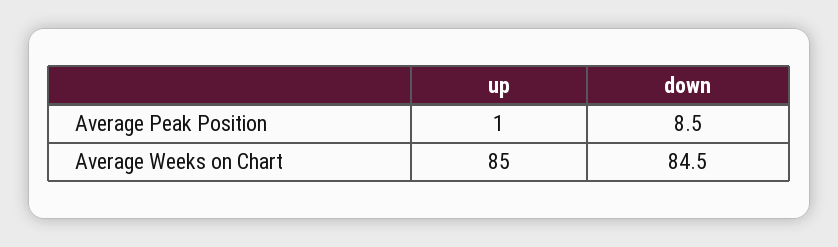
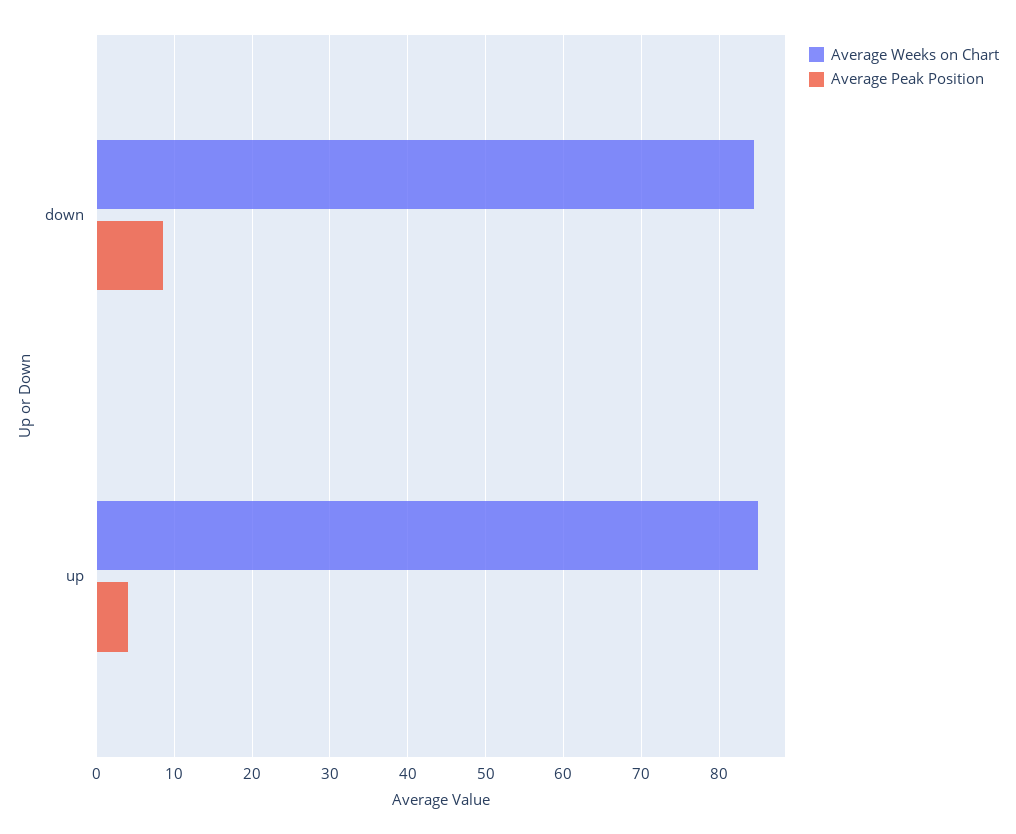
  {
    "Average Peak Position": {
-     "up": 1,
+     "up": 4,
      "down": 8.5
    },
    "Average Weeks on Chart": {
      "up": 85,
      "down": 84.5
    }
  }

